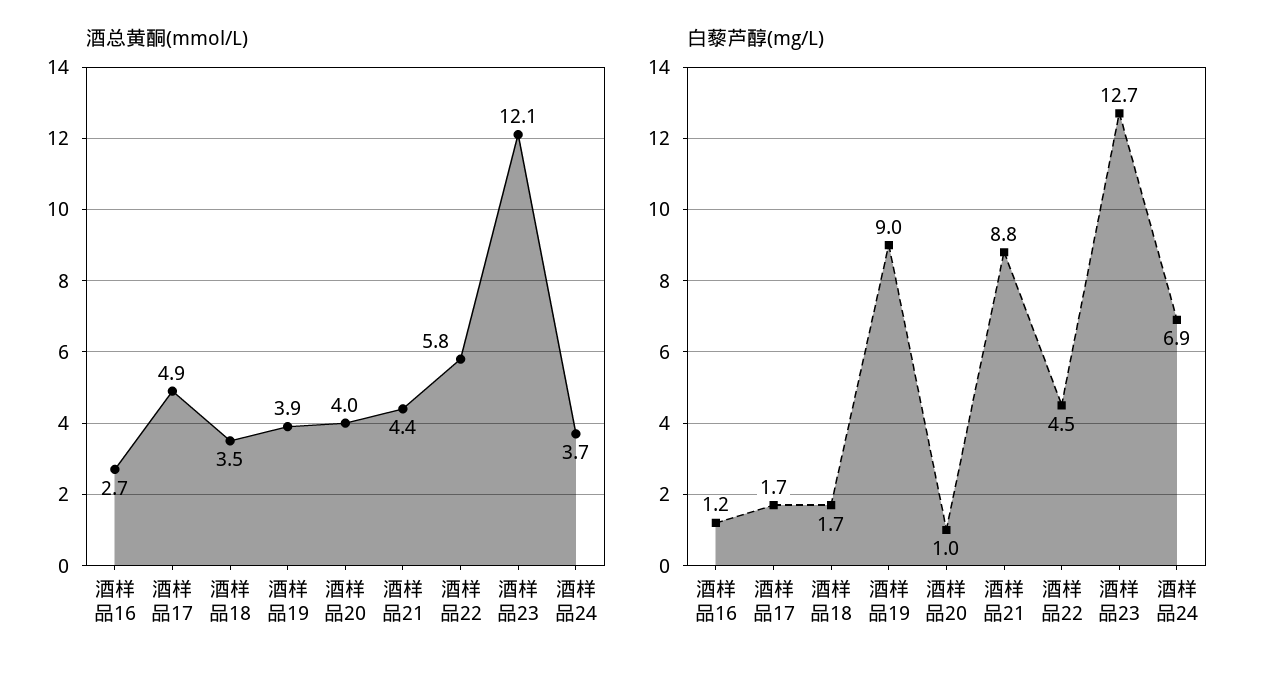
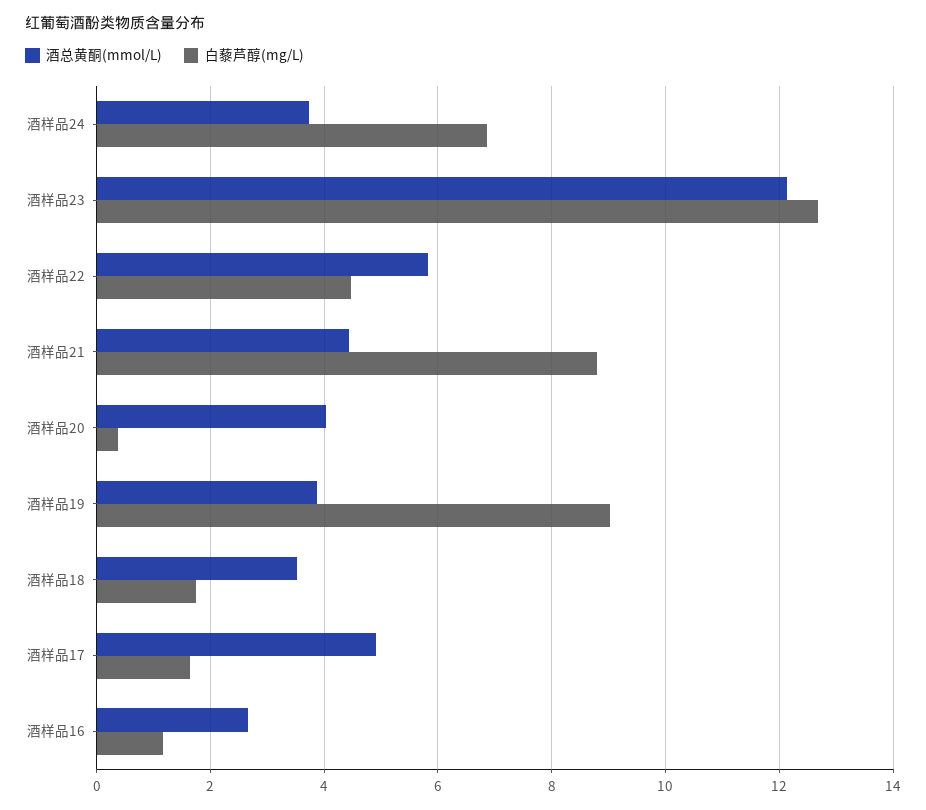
  {
    "酒总黄酮(mmol/L)": {
      "酒样品16": 2.7,
      "酒样品17": 4.9,
      "酒样品18": 3.5,
      "酒样品19": 3.9,
      "酒样品20": 4,
      "酒样品21": 4.4,
      "酒样品22": 5.8,
      "酒样品23": 12.1,
      "酒样品24": 3.7
    },
    "白藜芦醇(mg/L)": {
      "酒样品16": 1.2,
      "酒样品17": 1.7,
      "酒样品18": 1.7,
      "酒样品19": 9,
-     "酒样品20": 1,
+     "酒样品20": 0.4,
      "酒样品21": 8.8,
      "酒样品22": 4.5,
      "酒样品23": 12.7,
      "酒样品24": 6.9
    }
  }

